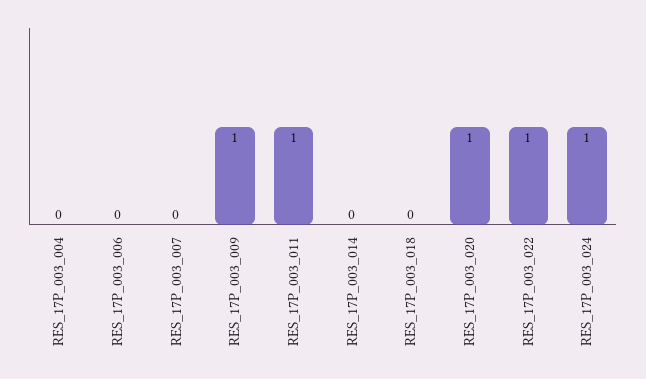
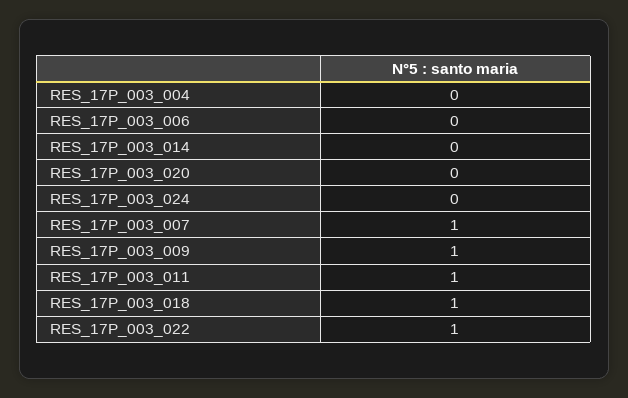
  {
    "RES_17P_003_004": 0,
    "RES_17P_003_006": 0,
-   "RES_17P_003_007": 0,
+   "RES_17P_003_007": 1,
    "RES_17P_003_009": 1,
    "RES_17P_003_011": 1,
    "RES_17P_003_014": 0,
-   "RES_17P_003_018": 0,
+   "RES_17P_003_018": 1,
-   "RES_17P_003_020": 1,
+   "RES_17P_003_020": 0,
    "RES_17P_003_022": 1,
-   "RES_17P_003_024": 1
+   "RES_17P_003_024": 0
  }

